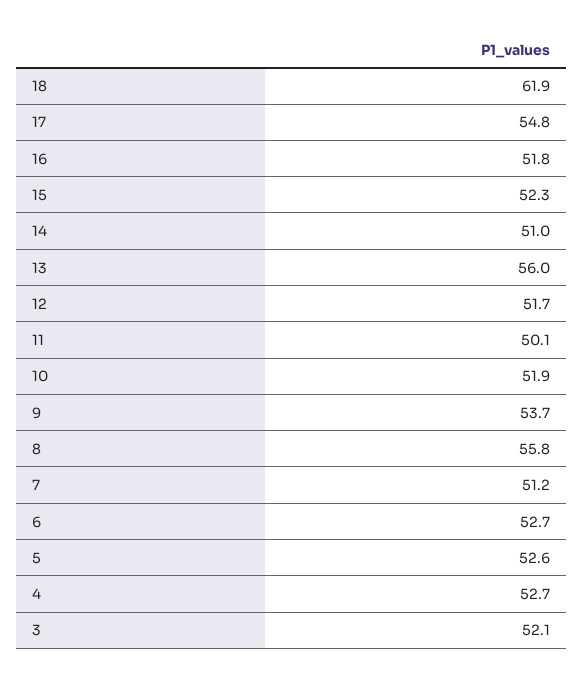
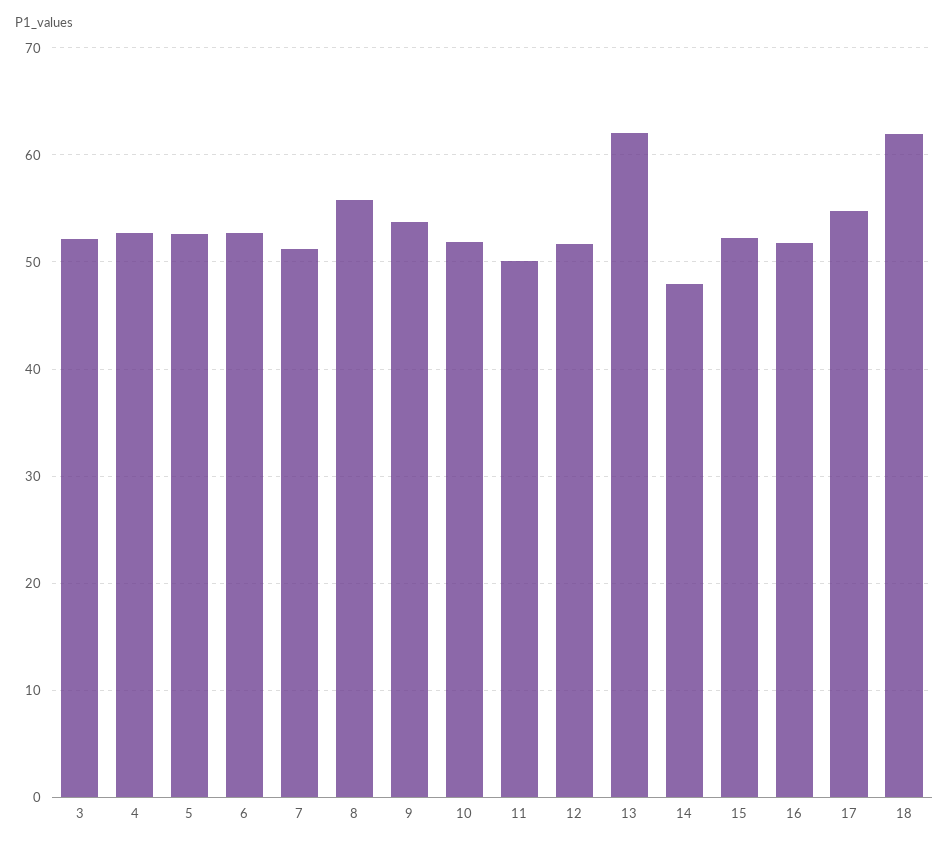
  {
    "18": 61.9,
    "17": 54.8,
    "16": 51.8,
    "15": 52.3,
-   "14": 51,
+   "14": 48,
-   "13": 56,
+   "13": 62,
    "12": 51.7,
    "11": 50.1,
    "10": 51.9,
    "9": 53.7,
    "8": 55.8,
    "7": 51.2,
    "6": 52.7,
    "5": 52.6,
    "4": 52.7,
    "3": 52.1
  }

